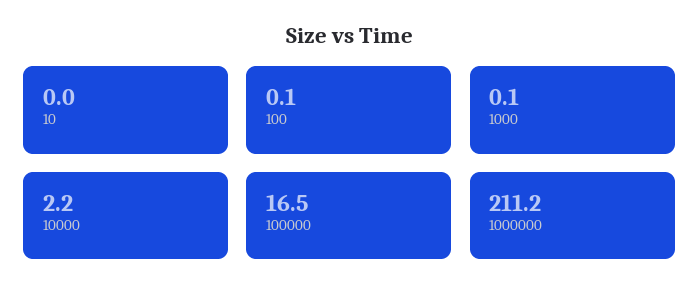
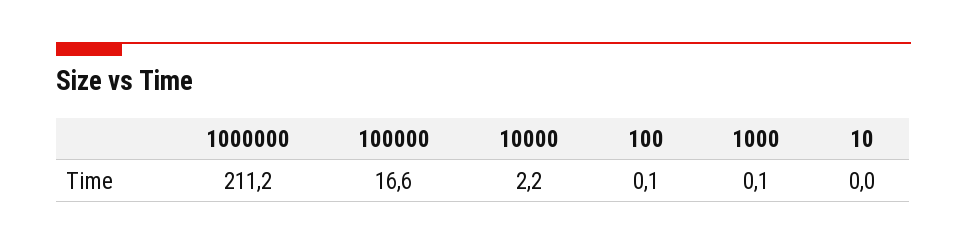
  {
    "10": 0,
    "100": 0.1,
    "1000": 0.1,
    "10000": 2.2,
-   "100000": 16.5,
+   "100000": 16.6,
    "1000000": 211.2
  }

